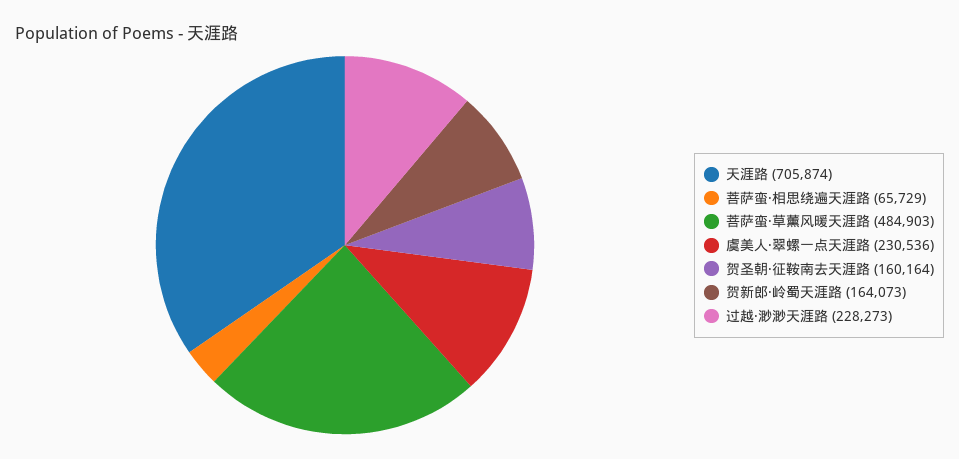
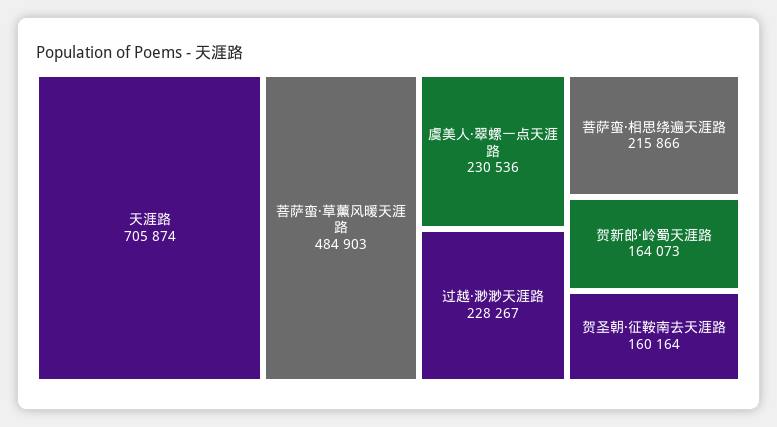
  {
    "天涯路": 705874,
-   "菩萨蛮·相思绕遍天涯路": 65729,
+   "菩萨蛮·相思绕遍天涯路": 215866,
    "菩萨蛮·草薰风暖天涯路": 484903,
    "虞美人·翠螺一点天涯路": 230536,
    "贺圣朝·征鞍南去天涯路": 160164,
    "贺新郎·岭蜀天涯路": 164073,
-   "过越·渺渺天涯路": 228273
+   "过越·渺渺天涯路": 228267
  }

